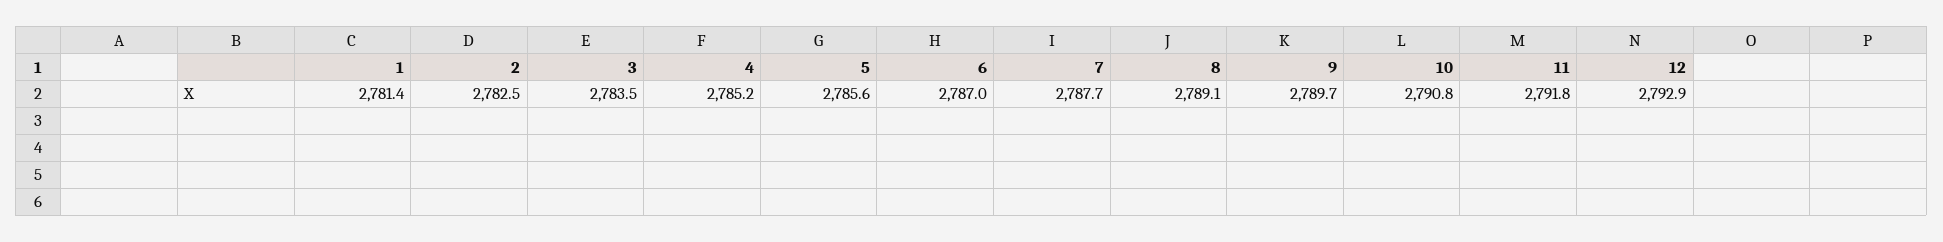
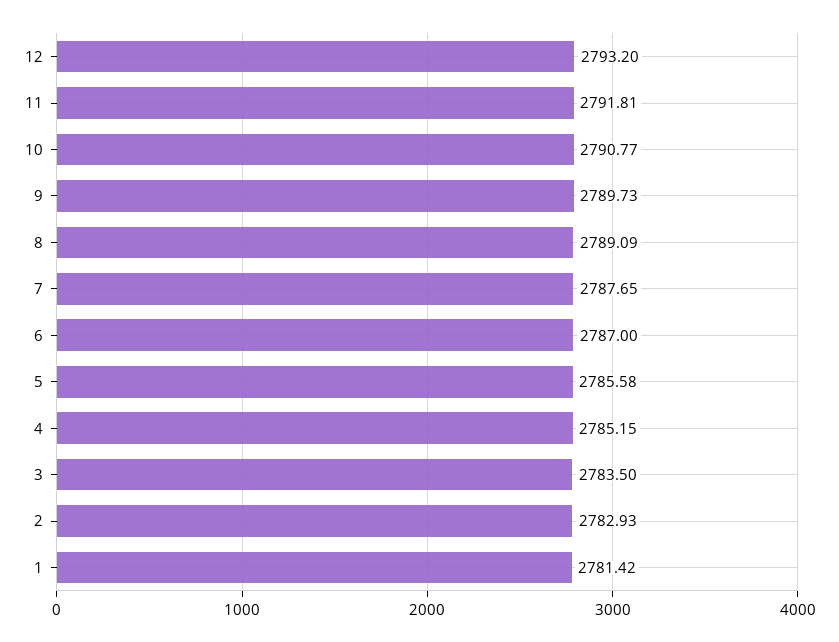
  {
    "1": 2781.42,
-   "2": 2782.5,
+   "2": 2782.93,
    "3": 2783.5,
    "4": 2785.15,
    "5": 2785.58,
    "6": 2787,
    "7": 2787.65,
    "8": 2789.09,
    "9": 2789.73,
    "10": 2790.77,
    "11": 2791.81,
-   "12": 2792.9
+   "12": 2793.2
  }

